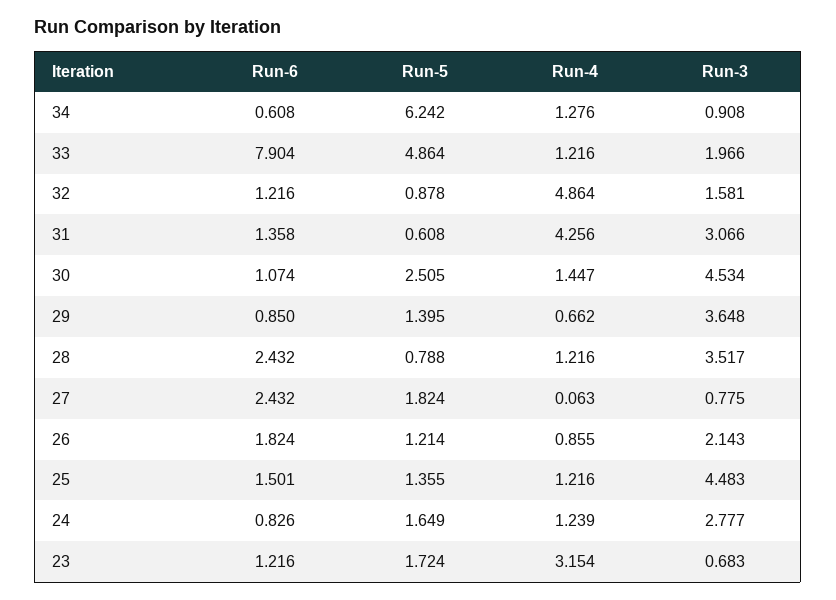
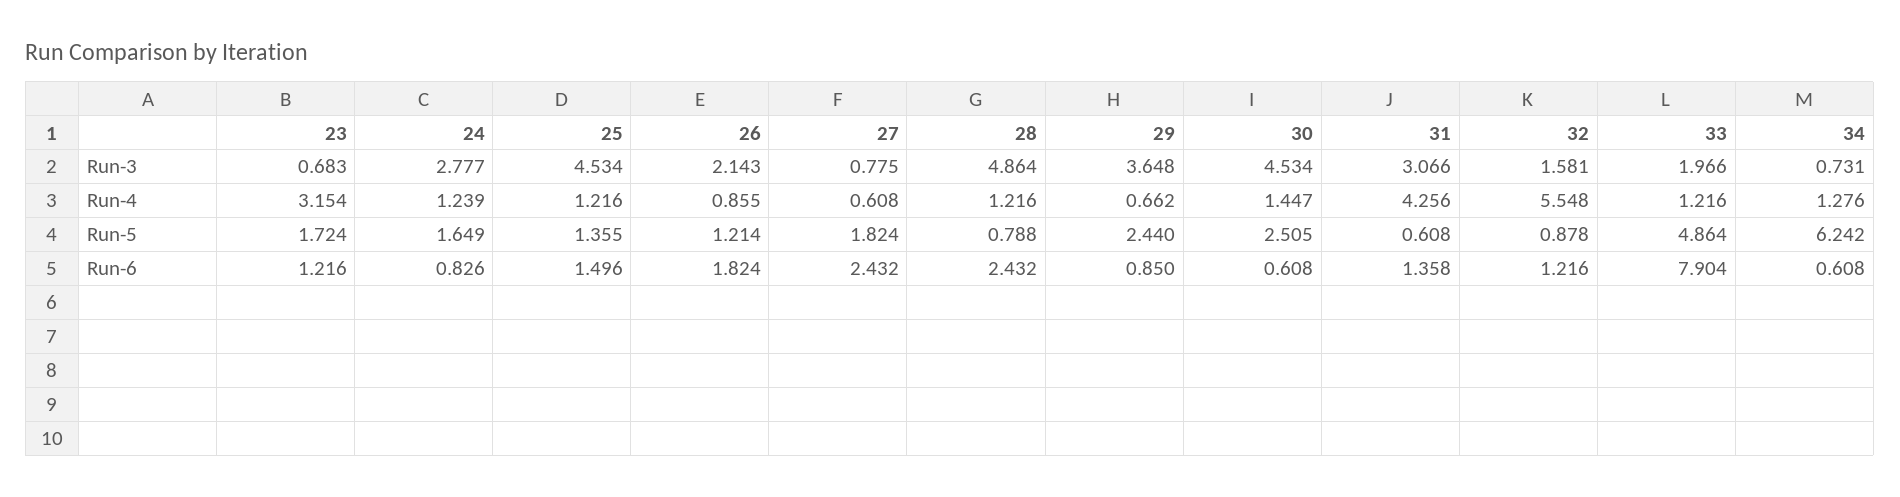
  {
    "Run-6": {
      "34": 0.608,
      "33": 7.904,
      "32": 1.216,
      "31": 1.358,
-     "30": 1.074,
+     "30": 0.608,
      "29": 0.85,
      "28": 2.432,
      "27": 2.432,
      "26": 1.824,
-     "25": 1.501,
+     "25": 1.496,
      "24": 0.826,
      "23": 1.216
    },
    "Run-5": {
      "34": 6.242,
      "33": 4.864,
      "32": 0.878,
      "31": 0.608,
      "30": 2.505,
-     "29": 1.395,
+     "29": 2.44,
      "28": 0.788,
      "27": 1.824,
      "26": 1.214,
      "25": 1.355,
      "24": 1.649,
      "23": 1.724
    },
    "Run-4": {
      "34": 1.276,
      "33": 1.216,
-     "32": 4.864,
+     "32": 5.548,
      "31": 4.256,
      "30": 1.447,
      "29": 0.662,
      "28": 1.216,
-     "27": 0.063,
+     "27": 0.608,
      "26": 0.855,
      "25": 1.216,
      "24": 1.239,
      "23": 3.154
    },
    "Run-3": {
-     "34": 0.908,
+     "34": 0.731,
      "33": 1.966,
      "32": 1.581,
      "31": 3.066,
      "30": 4.534,
      "29": 3.648,
-     "28": 3.517,
+     "28": 4.864,
      "27": 0.775,
      "26": 2.143,
-     "25": 4.483,
+     "25": 4.534,
      "24": 2.777,
      "23": 0.683
    }
  }

